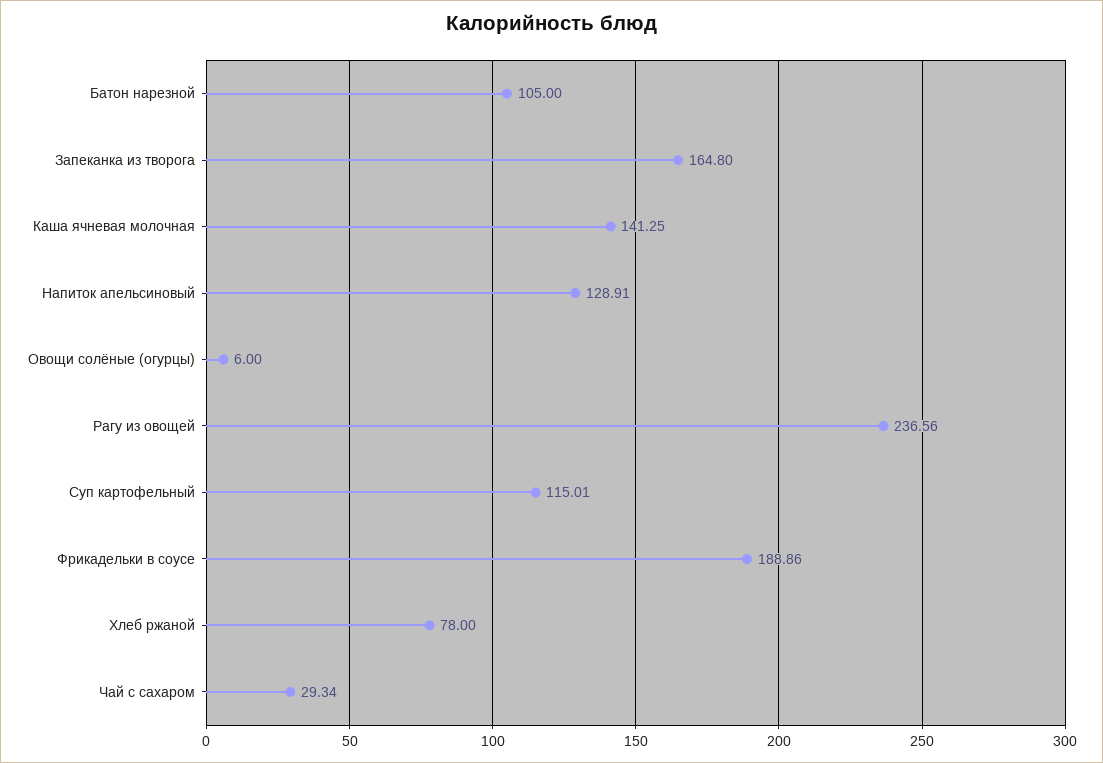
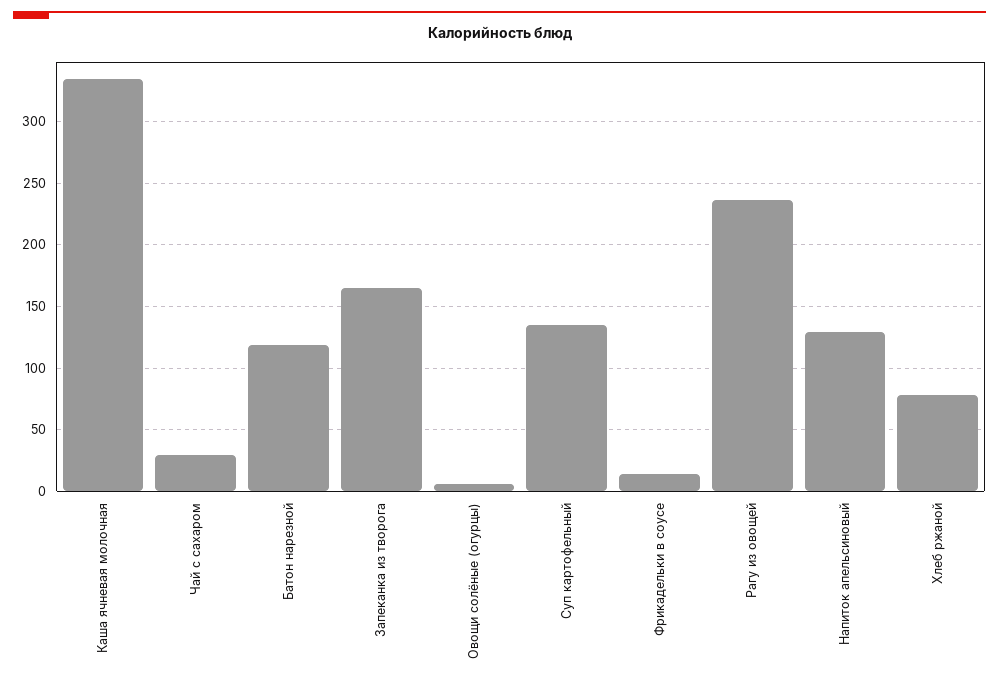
  {
-   "Батон нарезной": 105,
+   "Батон нарезной": 120,
    "Запеканка из творога": 164.8,
-   "Каша ячневая молочная": 141.25,
+   "Каша ячневая молочная": 335,
    "Напиток апельсиновый": 128.91,
    "Овощи солёные (огурцы)": 6,
    "Рагу из овощей": 236.56,
-   "Суп картофельный": 115.01,
+   "Суп картофельный": 135,
-   "Фрикадельки в соусе": 188.86,
+   "Фрикадельки в соусе": 15,
    "Хлеб ржаной": 78,
    "Чай с сахаром": 29.34
  }

